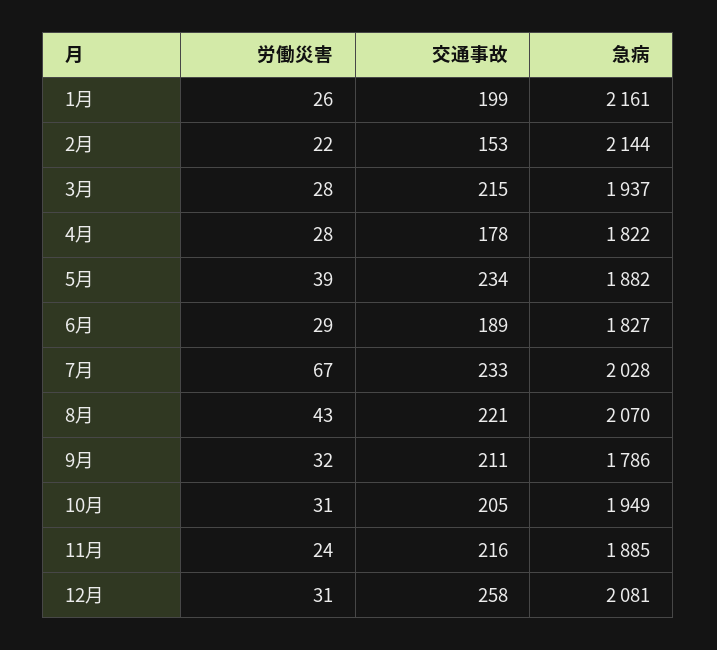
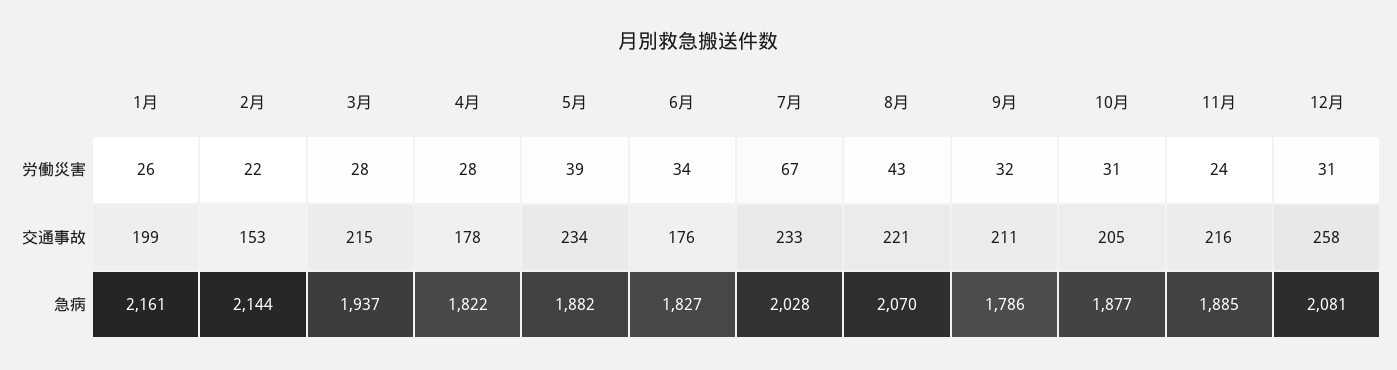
  {
    "労働災害": {
      "1月": 26,
      "2月": 22,
      "3月": 28,
      "4月": 28,
      "5月": 39,
-     "6月": 29,
+     "6月": 34,
      "7月": 67,
      "8月": 43,
      "9月": 32,
      "10月": 31,
      "11月": 24,
      "12月": 31
    },
    "交通事故": {
      "1月": 199,
      "2月": 153,
      "3月": 215,
      "4月": 178,
      "5月": 234,
-     "6月": 189,
+     "6月": 176,
      "7月": 233,
      "8月": 221,
      "9月": 211,
      "10月": 205,
      "11月": 216,
      "12月": 258
    },
    "急病": {
      "1月": 2161,
      "2月": 2144,
      "3月": 1937,
      "4月": 1822,
      "5月": 1882,
      "6月": 1827,
      "7月": 2028,
      "8月": 2070,
      "9月": 1786,
-     "10月": 1949,
+     "10月": 1877,
      "11月": 1885,
      "12月": 2081
    }
  }

